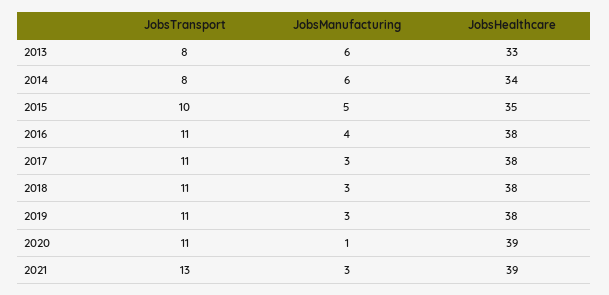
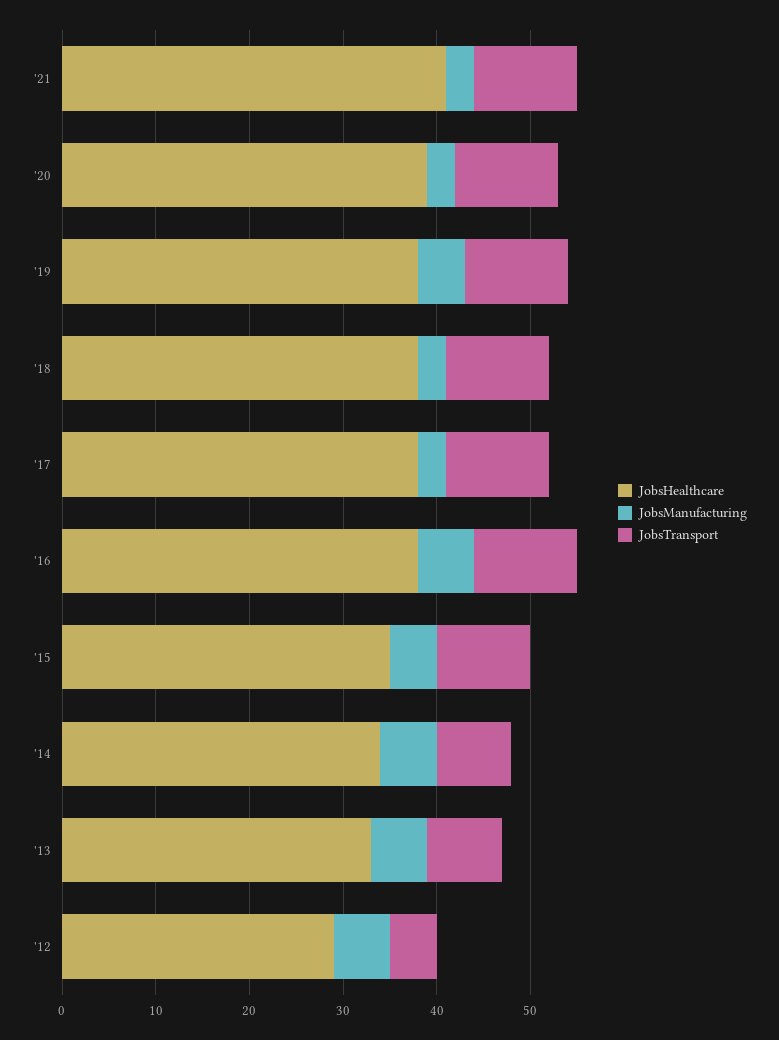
  {
    "JobsTransport": {
      "2013": 8,
      "2014": 8,
      "2015": 10,
      "2016": 11,
      "2017": 11,
      "2018": 11,
      "2019": 11,
      "2020": 11,
-     "2021": 13
+     "2021": 11,
+     "'12": 5
    },
    "JobsManufacturing": {
      "2013": 6,
      "2014": 6,
      "2015": 5,
-     "2016": 4,
+     "2016": 6,
      "2017": 3,
      "2018": 3,
-     "2019": 3,
+     "2019": 5,
-     "2020": 1,
+     "2020": 3,
-     "2021": 3
+     "2021": 3,
+     "'12": 6
    },
    "JobsHealthcare": {
      "2013": 33,
      "2014": 34,
      "2015": 35,
      "2016": 38,
      "2017": 38,
      "2018": 38,
      "2019": 38,
      "2020": 39,
-     "2021": 39
+     "2021": 41,
+     "'12": 29
    }
  }

